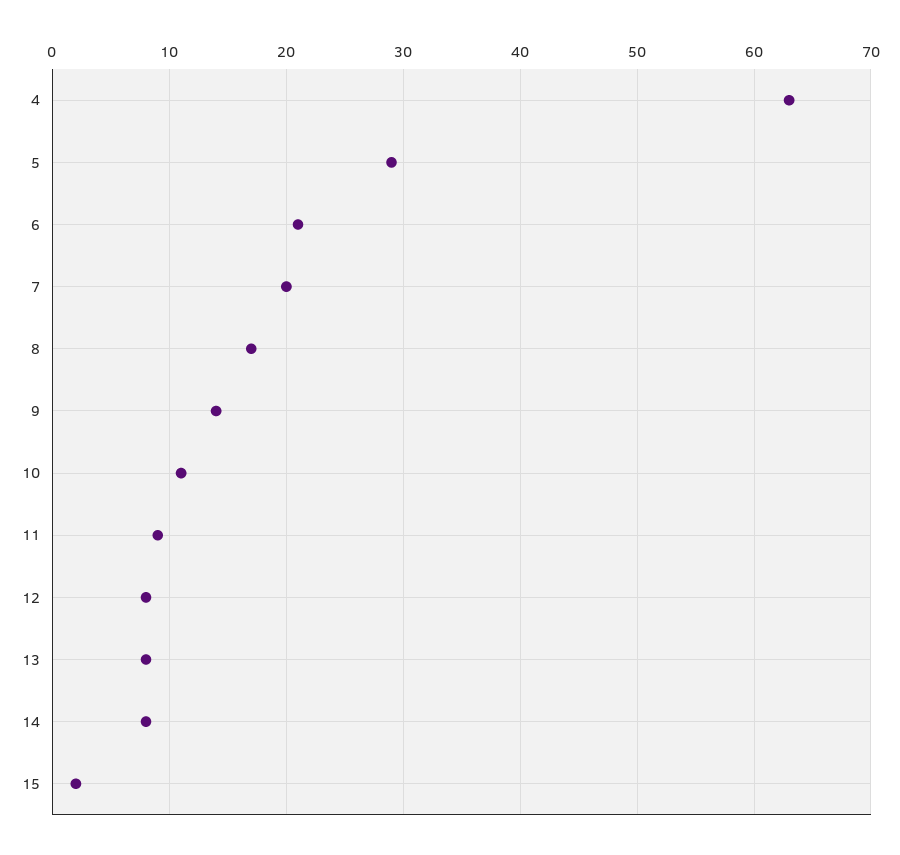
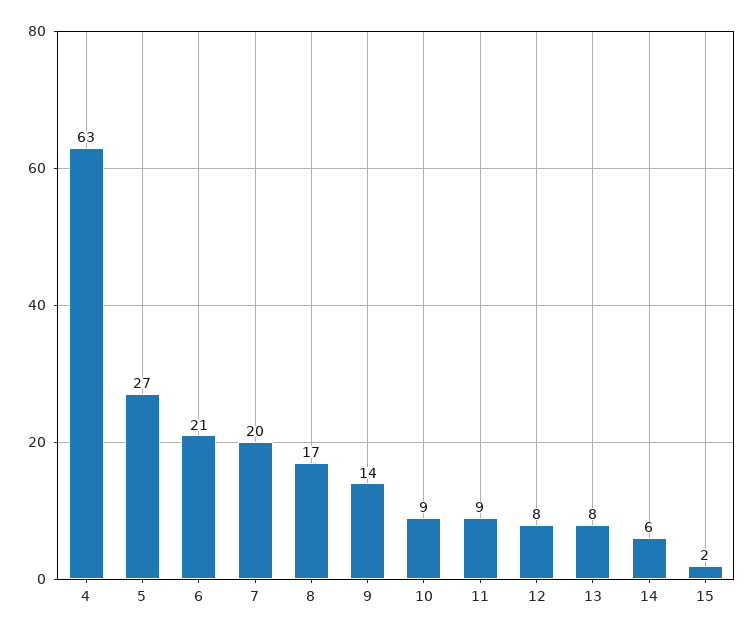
  {
    "4": 63,
-   "5": 29,
+   "5": 27,
    "6": 21,
    "7": 20,
    "8": 17,
    "9": 14,
-   "10": 11,
+   "10": 9,
    "11": 9,
    "12": 8,
    "13": 8,
-   "14": 8,
+   "14": 6,
    "15": 2
  }

